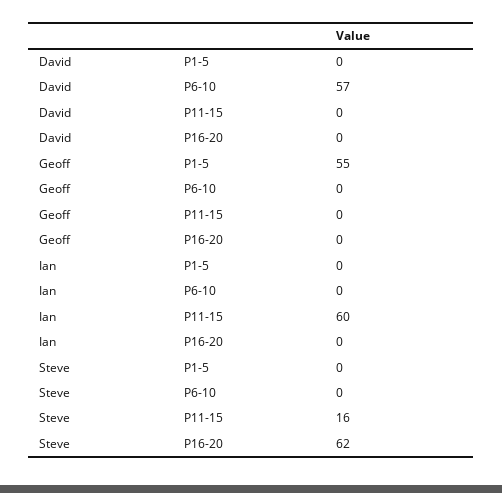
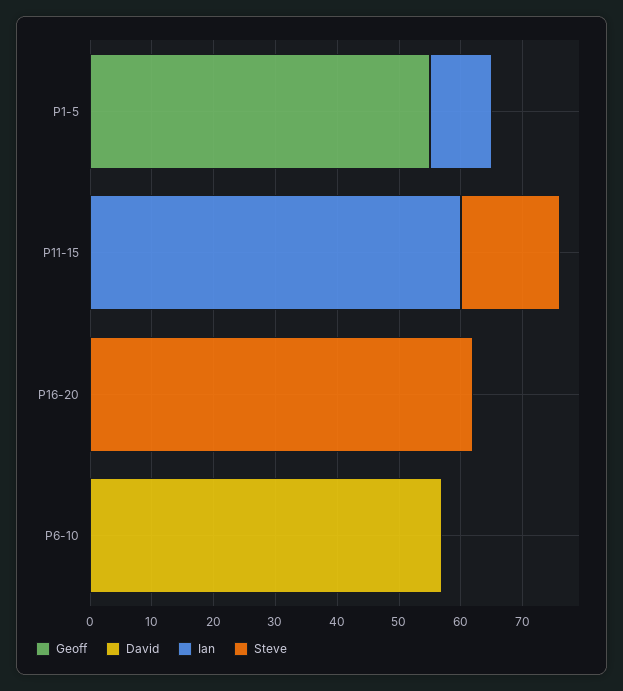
  {
    "David": {
      "P1-5": 0,
      "P6-10": 57,
      "P11-15": 0,
      "P16-20": 0
    },
    "Geoff": {
      "P1-5": 55,
      "P6-10": 0,
      "P11-15": 0,
      "P16-20": 0
    },
    "Ian": {
-     "P1-5": 0,
+     "P1-5": 10,
      "P6-10": 0,
      "P11-15": 60,
      "P16-20": 0
    },
    "Steve": {
      "P1-5": 0,
      "P6-10": 0,
      "P11-15": 16,
      "P16-20": 62
    }
  }

